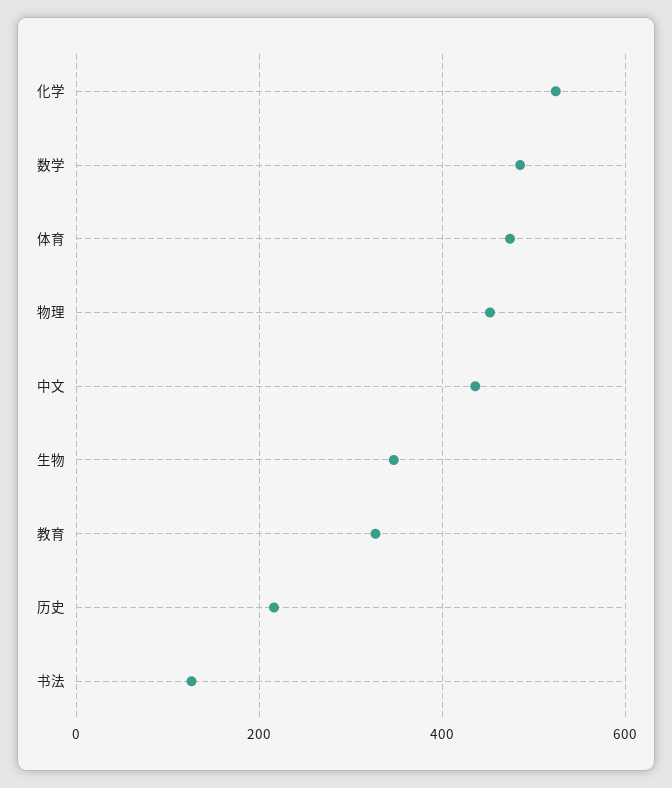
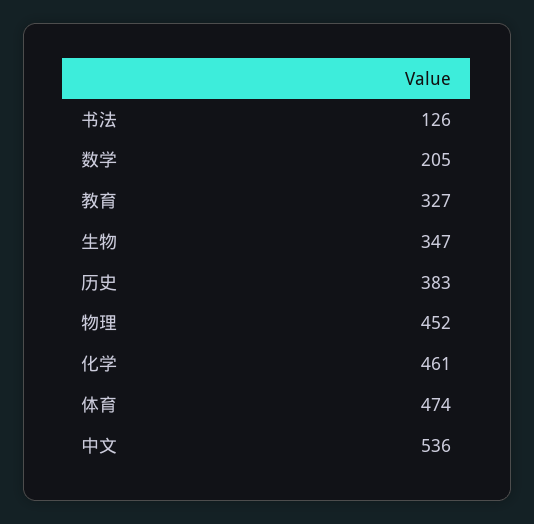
  {
-   "化学": 520,
+   "化学": 461,
-   "数学": 480,
+   "数学": 205,
    "体育": 474,
    "物理": 452,
-   "中文": 440,
+   "中文": 536,
    "生物": 347,
    "教育": 327,
-   "历史": 220,
+   "历史": 383,
    "书法": 126
  }

